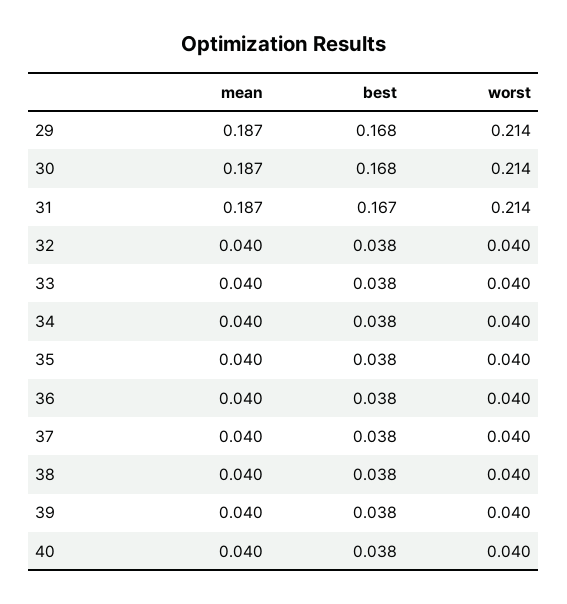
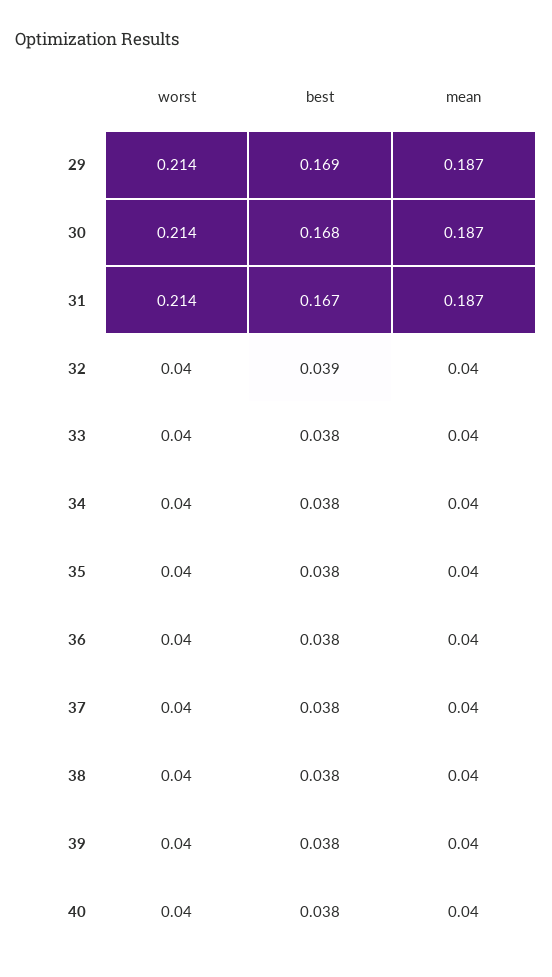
  {
    "mean": {
      "29": 0.187,
      "30": 0.187,
      "31": 0.187,
      "32": 0.04,
      "33": 0.04,
      "34": 0.04,
      "35": 0.04,
      "36": 0.04,
      "37": 0.04,
      "38": 0.04,
      "39": 0.04,
      "40": 0.04
    },
    "best": {
-     "29": 0.168,
+     "29": 0.169,
      "30": 0.168,
      "31": 0.167,
-     "32": 0.038,
+     "32": 0.039,
      "33": 0.038,
      "34": 0.038,
      "35": 0.038,
      "36": 0.038,
      "37": 0.038,
      "38": 0.038,
      "39": 0.038,
      "40": 0.038
    },
    "worst": {
      "29": 0.214,
      "30": 0.214,
      "31": 0.214,
      "32": 0.04,
      "33": 0.04,
      "34": 0.04,
      "35": 0.04,
      "36": 0.04,
      "37": 0.04,
      "38": 0.04,
      "39": 0.04,
      "40": 0.04
    }
  }

